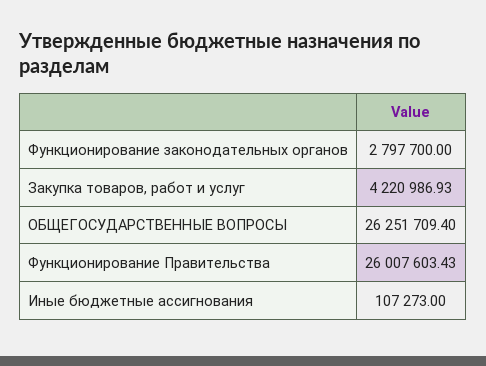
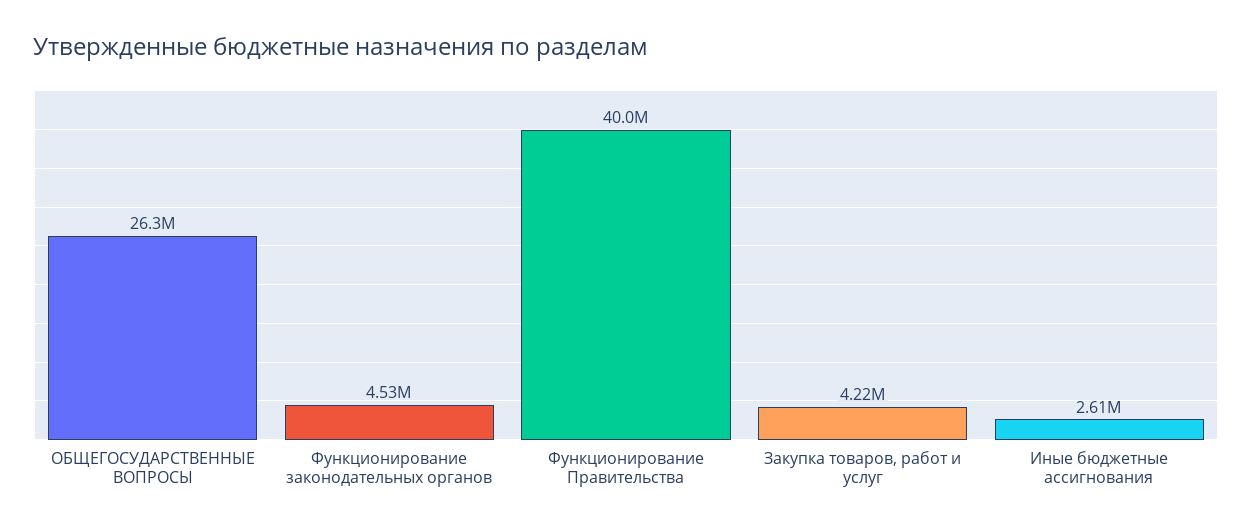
  {
-   "Функционирование законодательных органов": 2797700,
+   "Функционирование законодательных органов": 4530000,
    "Закупка товаров, работ и услуг": 4220986.93,
    "ОБЩЕГОСУДАРСТВЕННЫЕ ВОПРОСЫ": 26251709.4,
-   "Функционирование Правительства": 26007603.43,
+   "Функционирование Правительства": 40000000,
-   "Иные бюджетные ассигнования": 107273
+   "Иные бюджетные ассигнования": 2610000
  }

